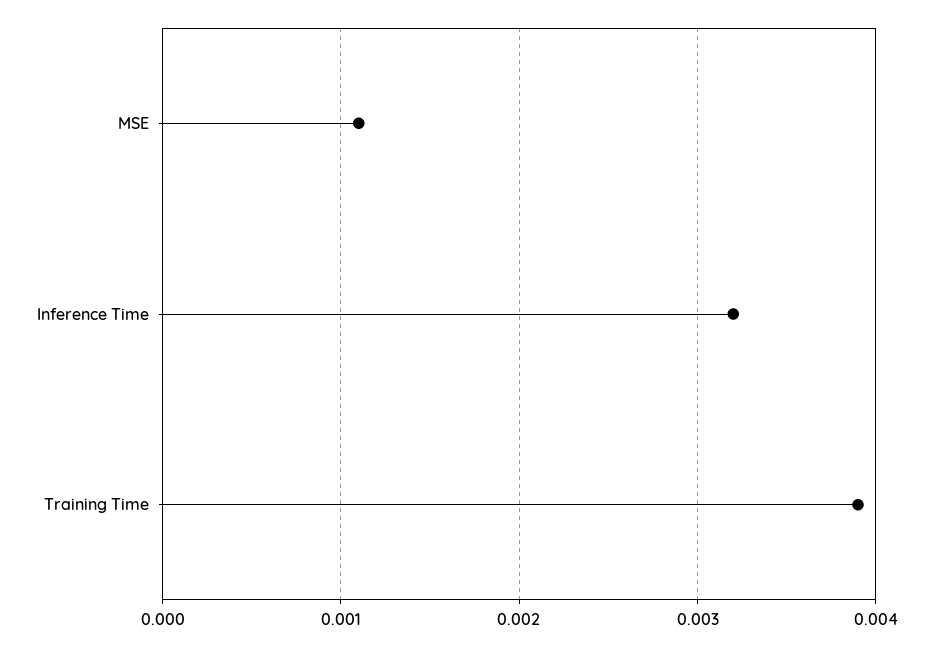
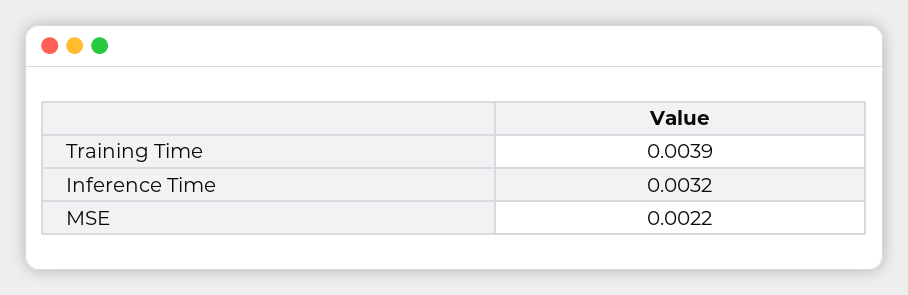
  {
-   "MSE": 0.0011,
+   "MSE": 0.0022,
    "Inference Time": 0.0032,
    "Training Time": 0.0039
  }

